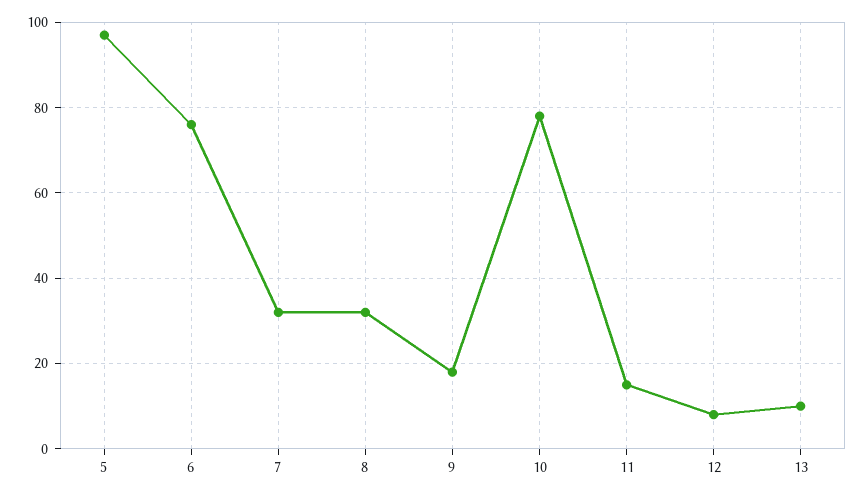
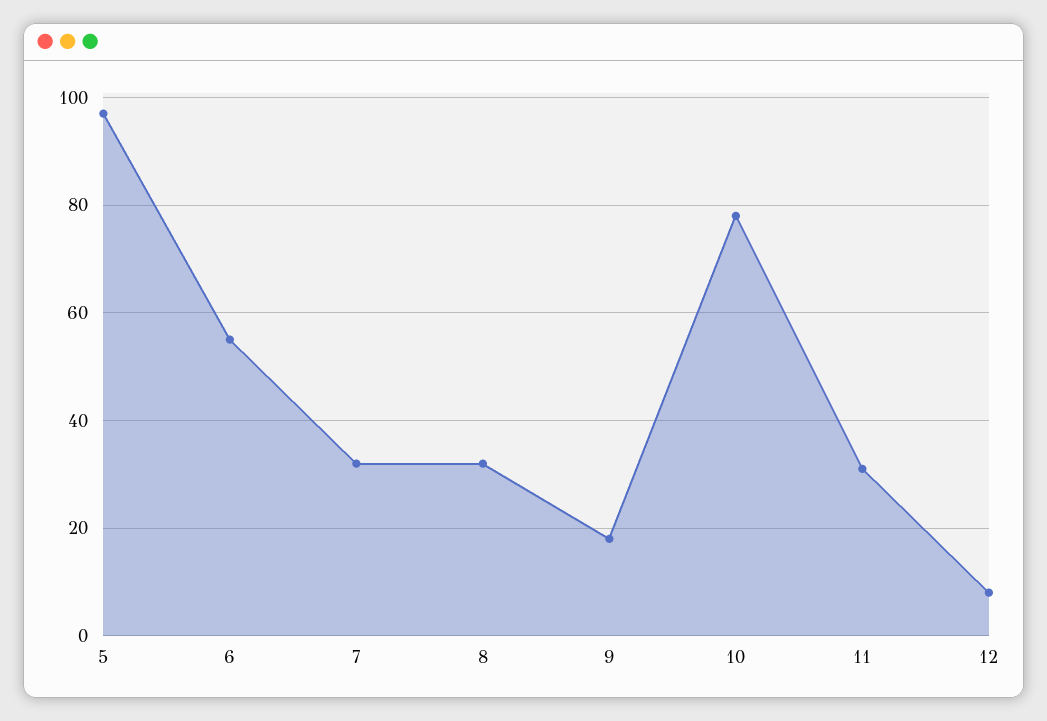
  {
    "5": 95,
-   "6": 75,
+   "6": 55,
    "7": 30,
    "8": 30,
    "9": 20,
    "10": 80,
-   "11": 15,
+   "11": 30,
-   "12": 10,
+   "12": 10
-   "13": 10
  }

